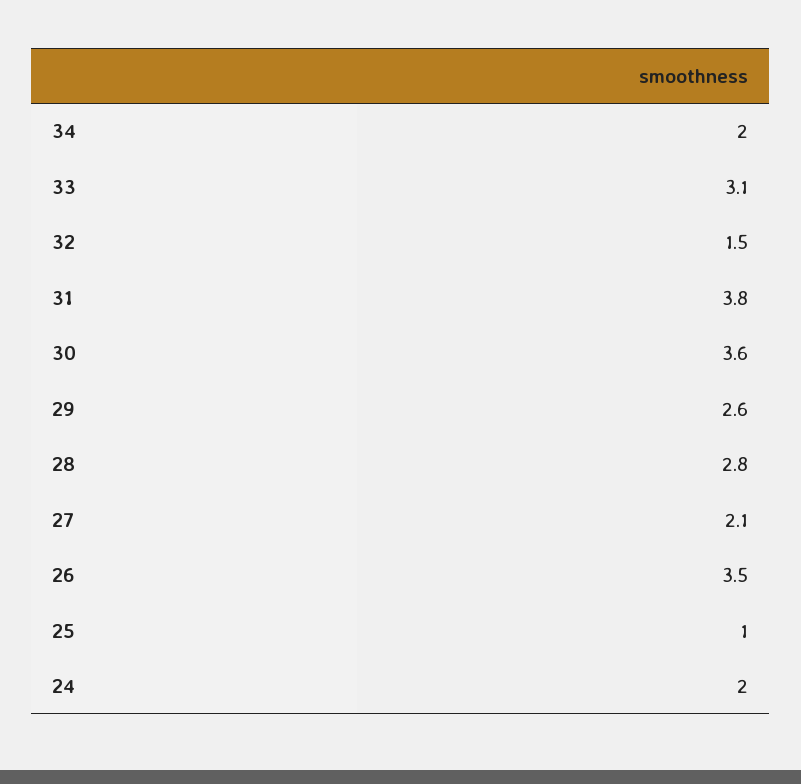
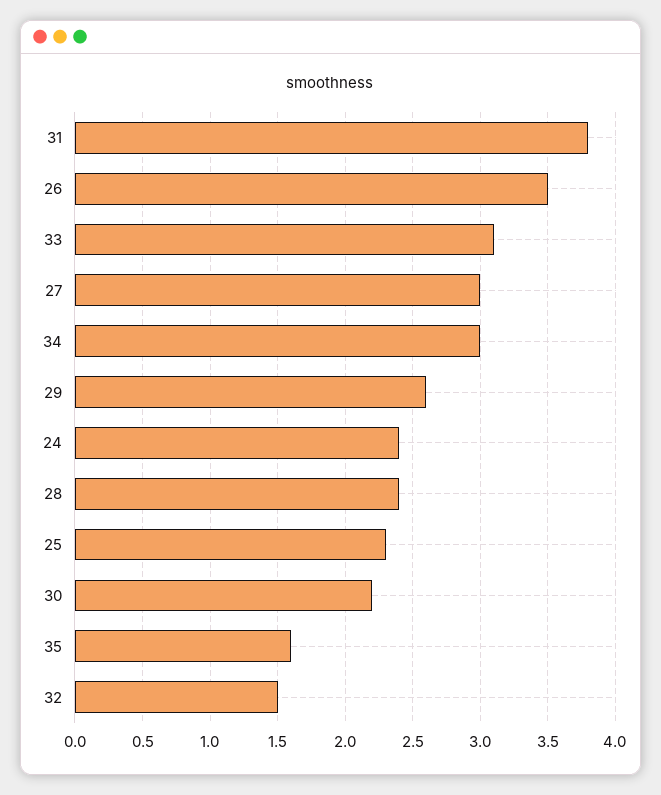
  {
-   "34": 2,
+   "34": 3,
    "33": 3.1,
    "32": 1.5,
    "31": 3.8,
-   "30": 3.6,
+   "30": 2.2,
    "29": 2.6,
-   "28": 2.8,
+   "28": 2.4,
-   "27": 2.1,
+   "27": 3,
    "26": 3.5,
-   "25": 1,
+   "25": 2.3,
-   "24": 2
+   "24": 2.4,
+   "35": 1.6
  }

